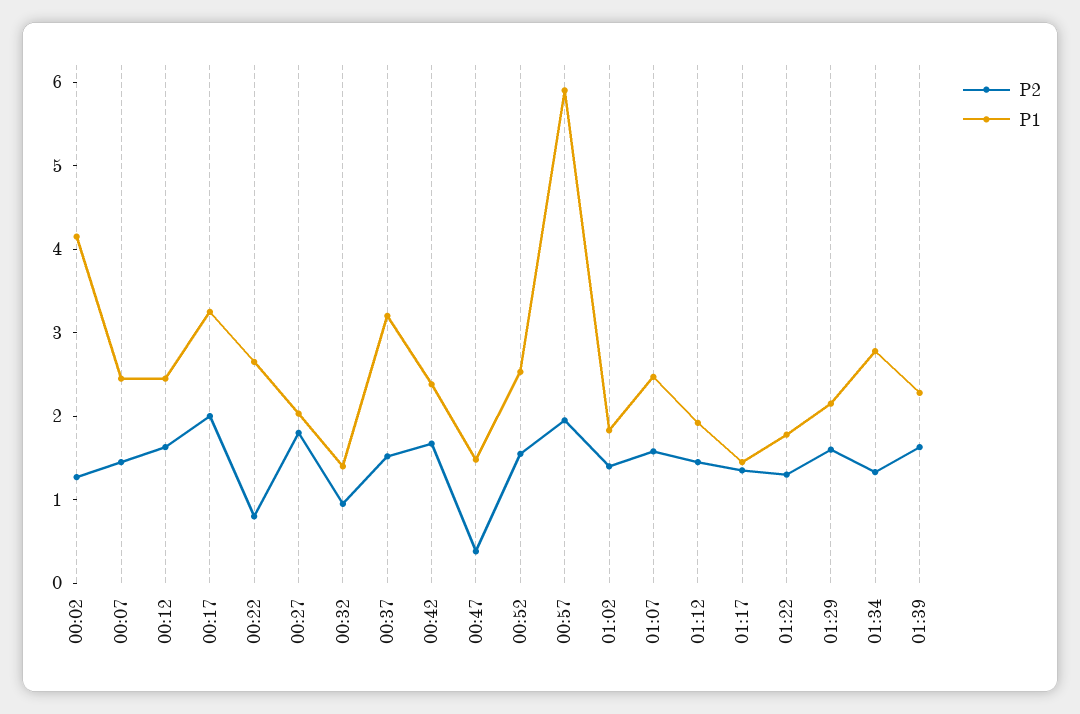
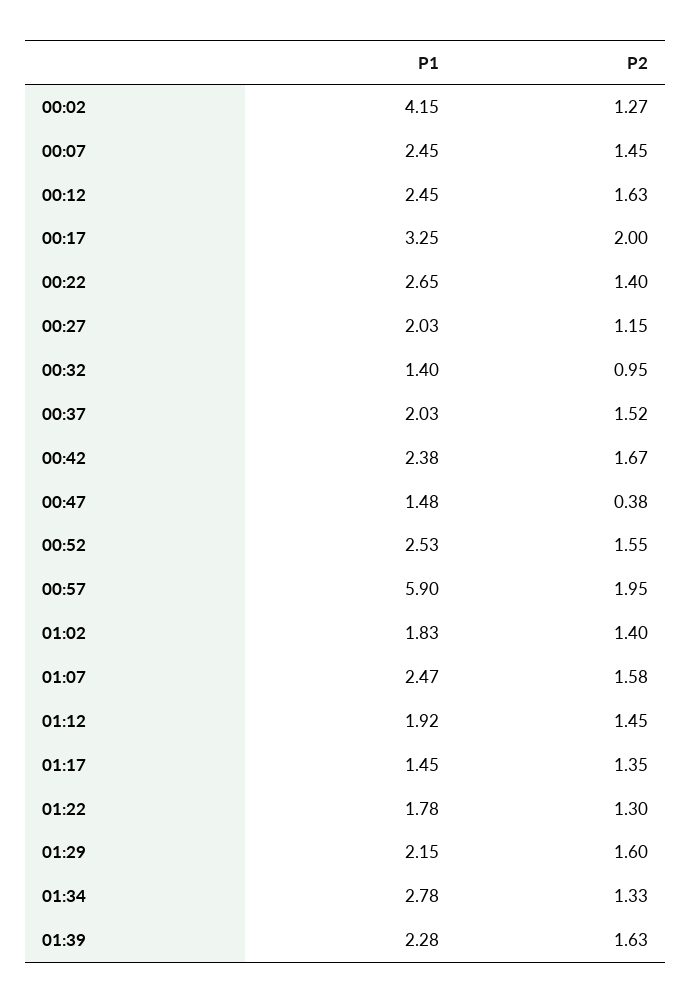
  {
    "P2": {
      "00:02": 1.27,
      "00:07": 1.45,
      "00:12": 1.63,
      "00:17": 2,
-     "00:22": 0.8,
+     "00:22": 1.4,
-     "00:27": 1.8,
+     "00:27": 1.15,
      "00:32": 0.95,
      "00:37": 1.52,
      "00:42": 1.67,
      "00:47": 0.38,
      "00:52": 1.55,
      "00:57": 1.95,
      "01:02": 1.4,
      "01:07": 1.58,
      "01:12": 1.45,
      "01:17": 1.35,
      "01:22": 1.3,
      "01:29": 1.6,
      "01:34": 1.33,
      "01:39": 1.63
    },
    "P1": {
      "00:02": 4.15,
      "00:07": 2.45,
      "00:12": 2.45,
      "00:17": 3.25,
      "00:22": 2.65,
      "00:27": 2.03,
      "00:32": 1.4,
-     "00:37": 3.2,
+     "00:37": 2.03,
      "00:42": 2.38,
      "00:47": 1.48,
      "00:52": 2.53,
      "00:57": 5.9,
      "01:02": 1.83,
      "01:07": 2.47,
      "01:12": 1.92,
      "01:17": 1.45,
      "01:22": 1.78,
      "01:29": 2.15,
      "01:34": 2.78,
      "01:39": 2.28
    }
  }

